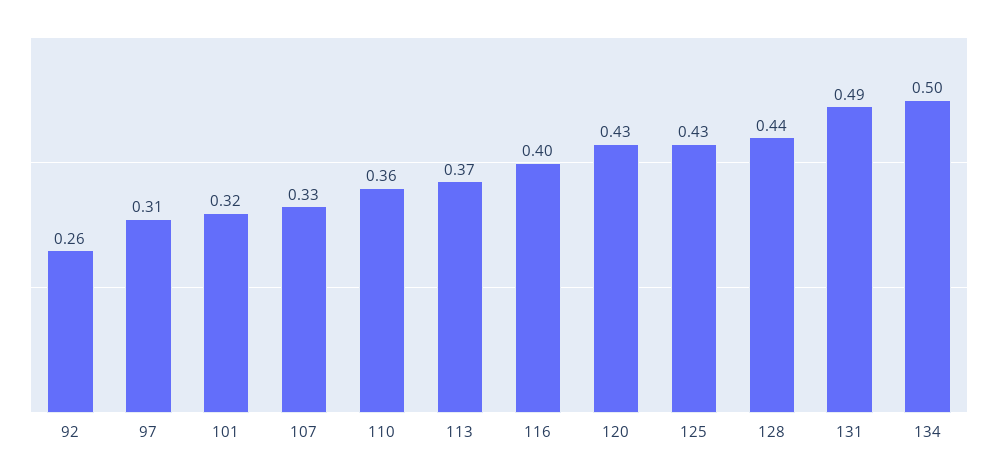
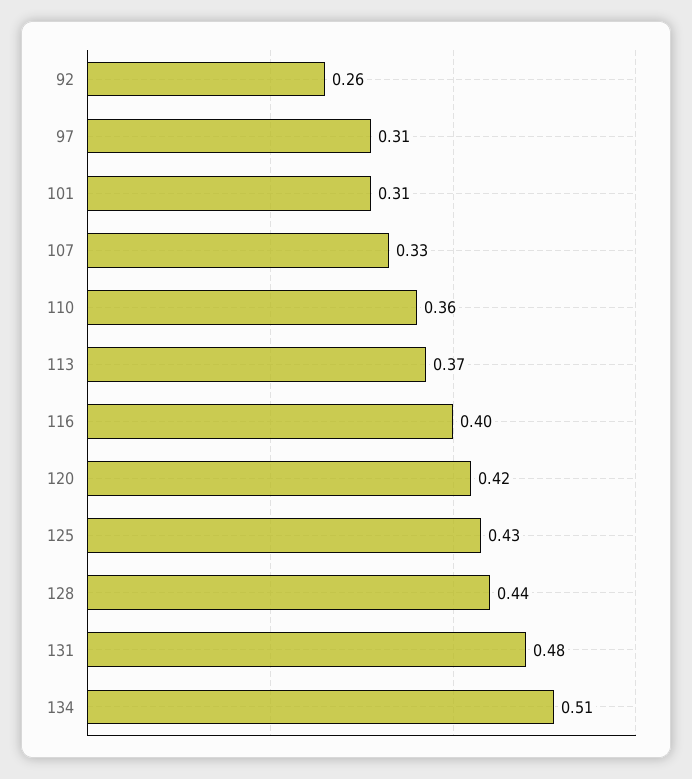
  {
    "92": 0.26,
    "97": 0.31,
-   "101": 0.32,
+   "101": 0.31,
    "107": 0.33,
    "110": 0.36,
    "113": 0.37,
    "116": 0.4,
-   "120": 0.43,
+   "120": 0.42,
    "125": 0.43,
    "128": 0.44,
-   "131": 0.49,
+   "131": 0.48,
-   "134": 0.5
+   "134": 0.51
  }

